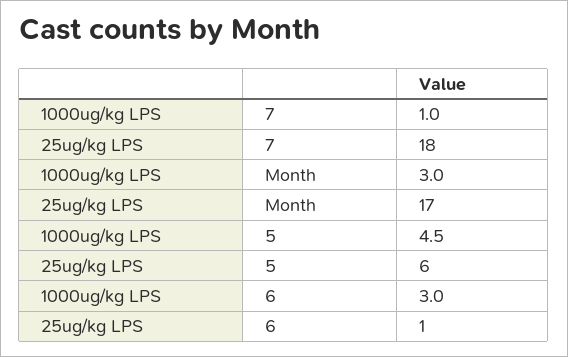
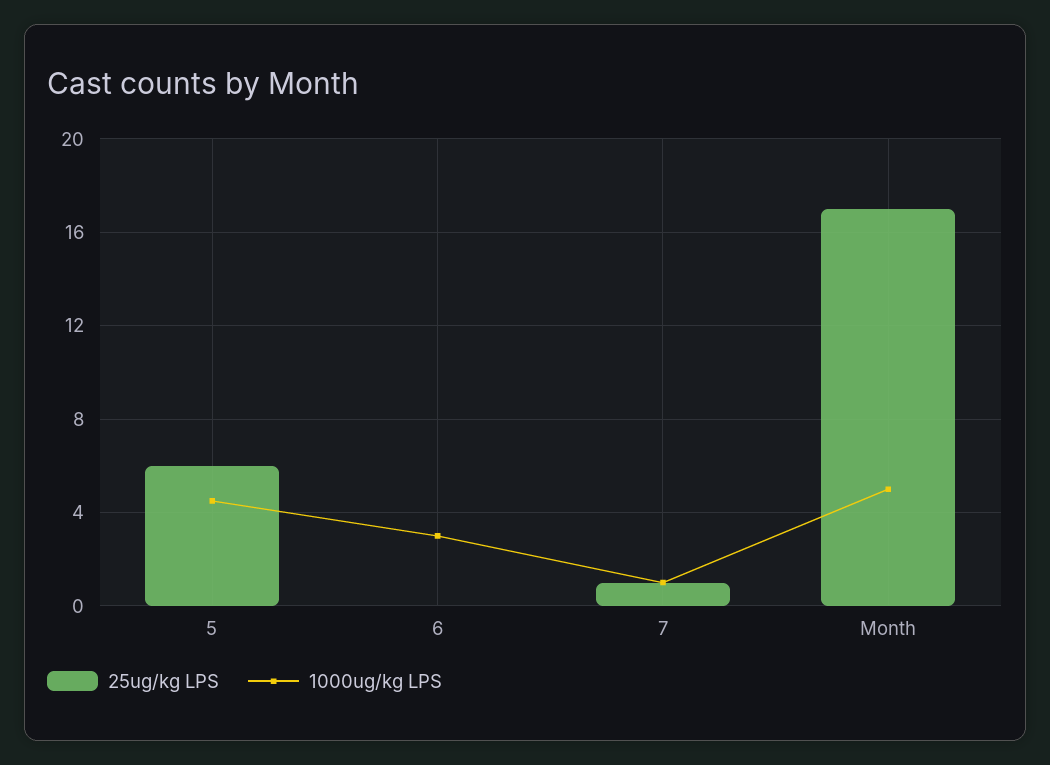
  {
    "1000ug/kg LPS": {
      "7": 1,
-     "Month": 3,
+     "Month": 5,
      "5": 4.5,
      "6": 3
    },
    "25ug/kg LPS": {
-     "7": 18,
+     "7": 1,
      "Month": 17,
      "5": 6,
-     "6": 1
+     "6": 0
    }
  }

